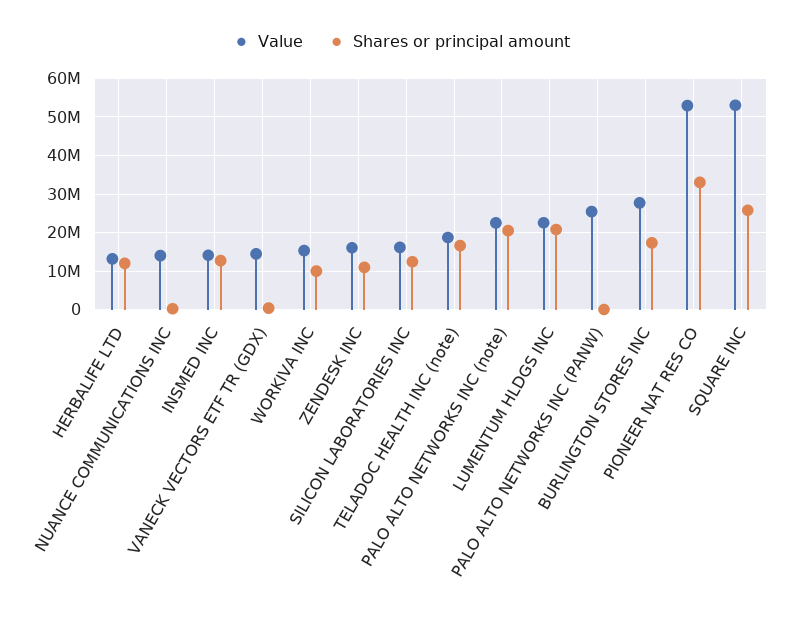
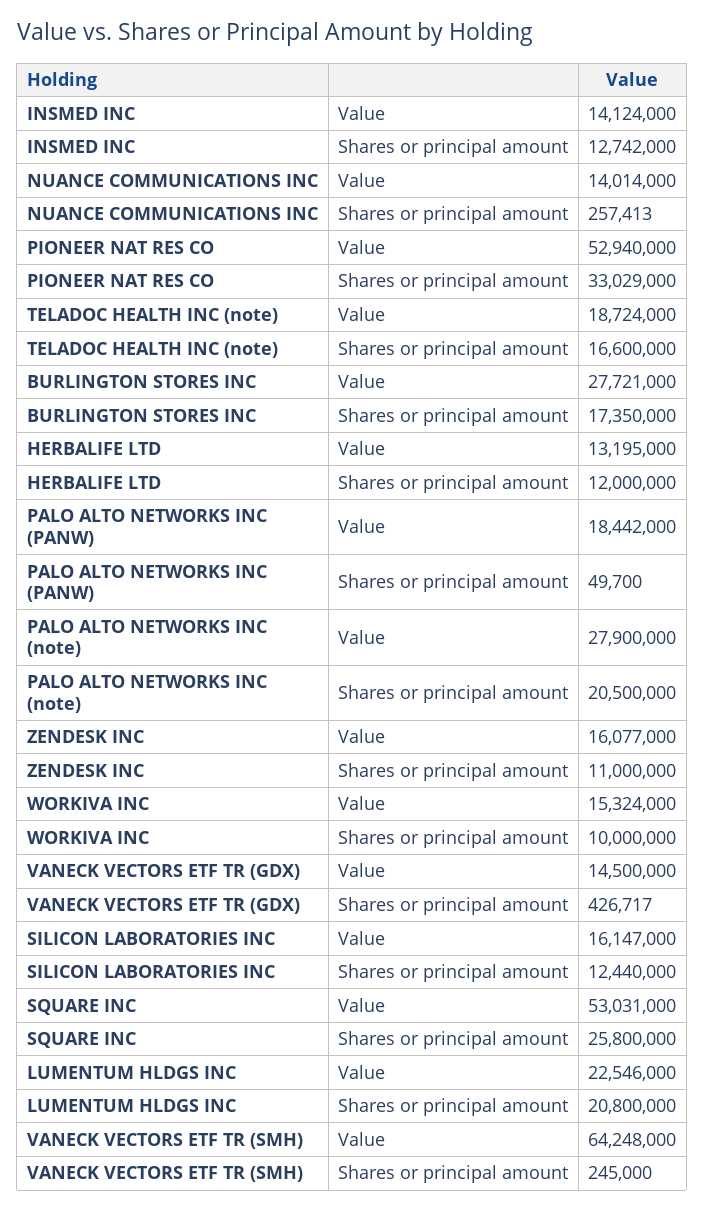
  {
    "Value": {
      "HERBALIFE LTD": 13195000,
      "NUANCE COMMUNICATIONS INC": 14014000,
      "INSMED INC": 14124000,
      "VANECK VECTORS ETF TR (GDX)": 14500000,
      "WORKIVA INC": 15324000,
      "ZENDESK INC": 16077000,
      "SILICON LABORATORIES INC": 16147000,
      "TELADOC HEALTH INC (note)": 18724000,
-     "PALO ALTO NETWORKS INC (note)": 22000000,
+     "PALO ALTO NETWORKS INC (note)": 27900000,
      "LUMENTUM HLDGS INC": 22546000,
-     "PALO ALTO NETWORKS INC (PANW)": 26000000,
+     "PALO ALTO NETWORKS INC (PANW)": 18442000,
      "BURLINGTON STORES INC": 27721000,
      "PIONEER NAT RES CO": 52940000,
-     "SQUARE INC": 53031000
+     "SQUARE INC": 53031000,
+     "VANECK VECTORS ETF TR (SMH)": 64248000
    },
    "Shares or principal amount": {
      "HERBALIFE LTD": 12000000,
      "NUANCE COMMUNICATIONS INC": 257413,
      "INSMED INC": 12742000,
      "VANECK VECTORS ETF TR (GDX)": 426717,
      "WORKIVA INC": 10000000,
      "ZENDESK INC": 11000000,
      "SILICON LABORATORIES INC": 12440000,
      "TELADOC HEALTH INC (note)": 16600000,
      "PALO ALTO NETWORKS INC (note)": 20500000,
      "LUMENTUM HLDGS INC": 20800000,
      "PALO ALTO NETWORKS INC (PANW)": 49700,
      "BURLINGTON STORES INC": 17350000,
      "PIONEER NAT RES CO": 33029000,
-     "SQUARE INC": 25800000
+     "SQUARE INC": 25800000,
+     "VANECK VECTORS ETF TR (SMH)": 245000
    }
  }

